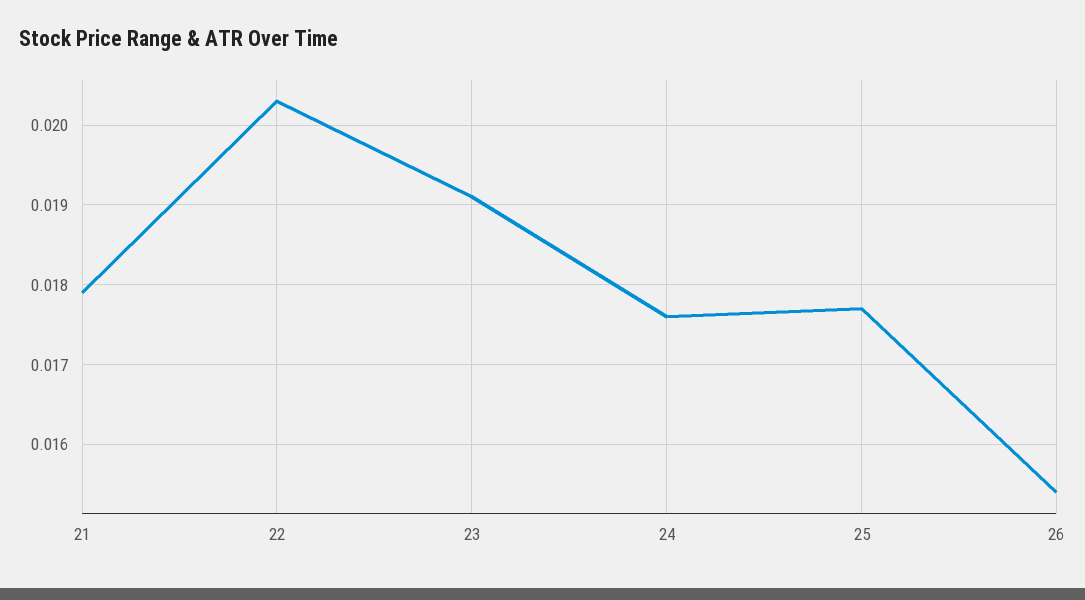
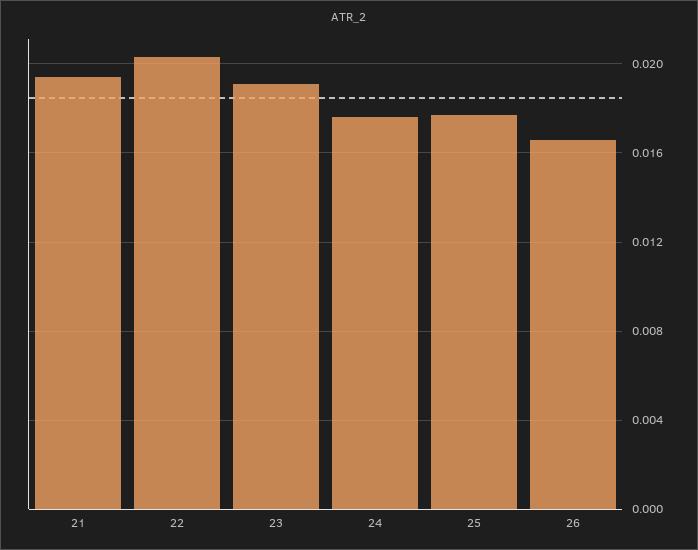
  {
-   "21": 0.0179,
+   "21": 0.0195,
    "22": 0.0203,
    "23": 0.0191,
    "24": 0.0176,
    "25": 0.0177,
-   "26": 0.0154
+   "26": 0.0165
  }

